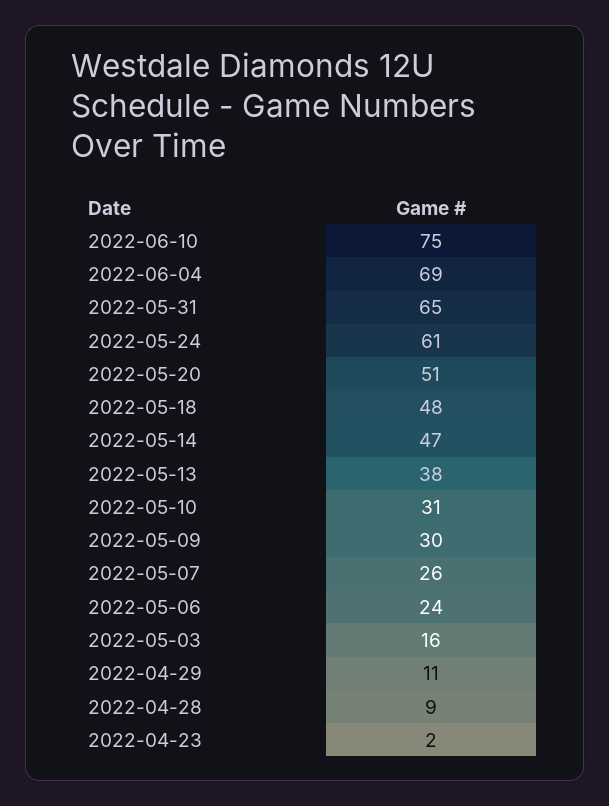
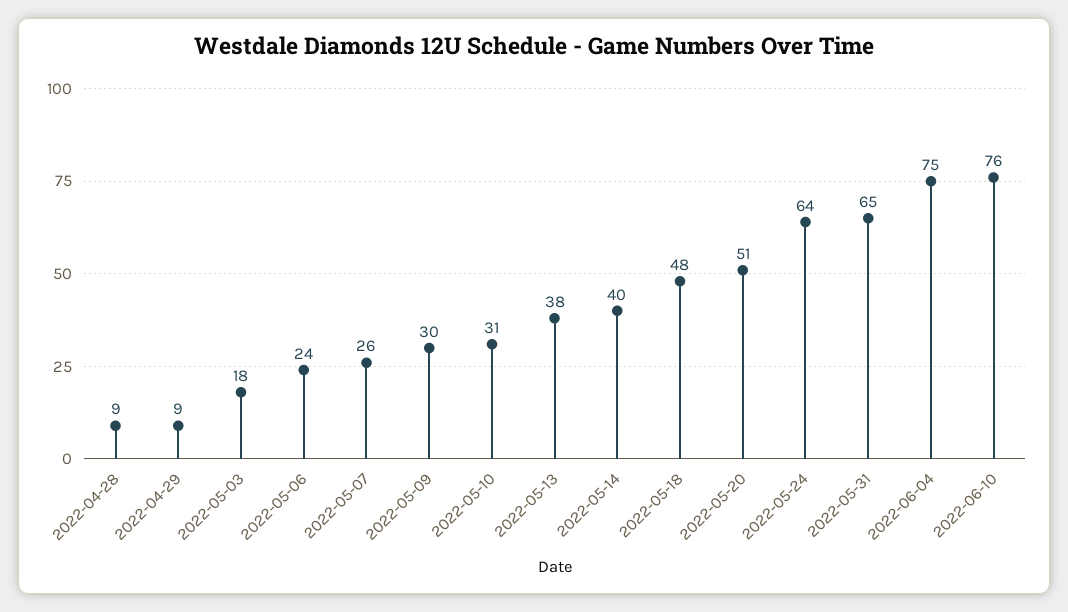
  {
-   "2022-06-10": 75,
+   "2022-06-10": 76,
-   "2022-06-04": 69,
+   "2022-06-04": 75,
    "2022-05-31": 65,
-   "2022-05-24": 61,
+   "2022-05-24": 64,
    "2022-05-20": 51,
    "2022-05-18": 48,
-   "2022-05-14": 47,
+   "2022-05-14": 40,
    "2022-05-13": 38,
    "2022-05-10": 31,
    "2022-05-09": 30,
    "2022-05-07": 26,
    "2022-05-06": 24,
-   "2022-05-03": 16,
+   "2022-05-03": 18,
-   "2022-04-29": 11,
+   "2022-04-29": 9,
-   "2022-04-28": 9,
+   "2022-04-28": 9
-   "2022-04-23": 2
  }

